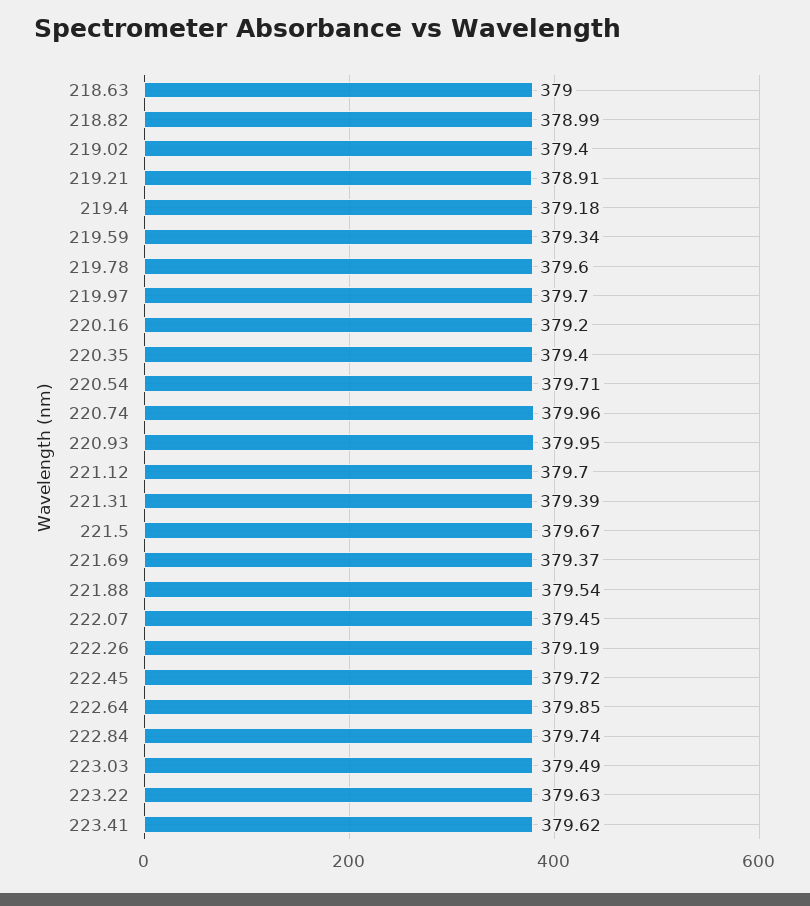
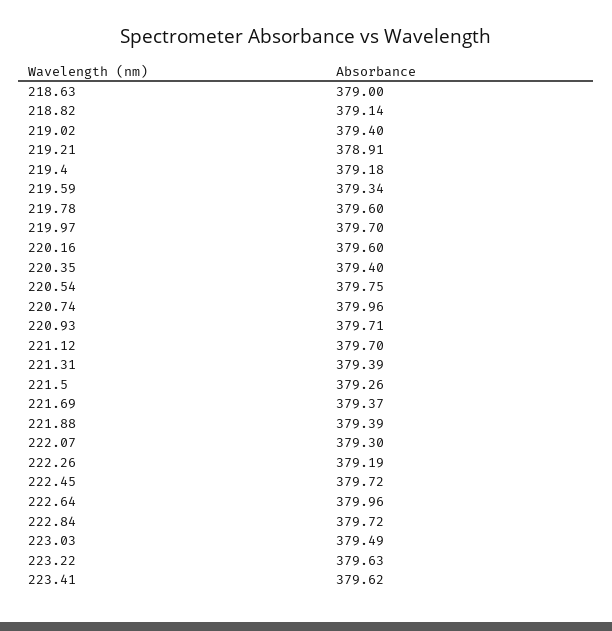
  {
    "218.63": 379,
-   "218.82": 378.99,
+   "218.82": 379.14,
    "219.02": 379.4,
    "219.21": 378.91,
    "219.4": 379.18,
    "219.59": 379.34,
    "219.78": 379.6,
    "219.97": 379.7,
-   "220.16": 379.2,
+   "220.16": 379.6,
    "220.35": 379.4,
-   "220.54": 379.71,
+   "220.54": 379.75,
    "220.74": 379.96,
-   "220.93": 379.95,
+   "220.93": 379.71,
    "221.12": 379.7,
    "221.31": 379.39,
-   "221.5": 379.67,
+   "221.5": 379.26,
    "221.69": 379.37,
-   "221.88": 379.54,
+   "221.88": 379.39,
-   "222.07": 379.45,
+   "222.07": 379.3,
    "222.26": 379.19,
    "222.45": 379.72,
-   "222.64": 379.85,
+   "222.64": 379.96,
-   "222.84": 379.74,
+   "222.84": 379.72,
    "223.03": 379.49,
    "223.22": 379.63,
    "223.41": 379.62
  }

